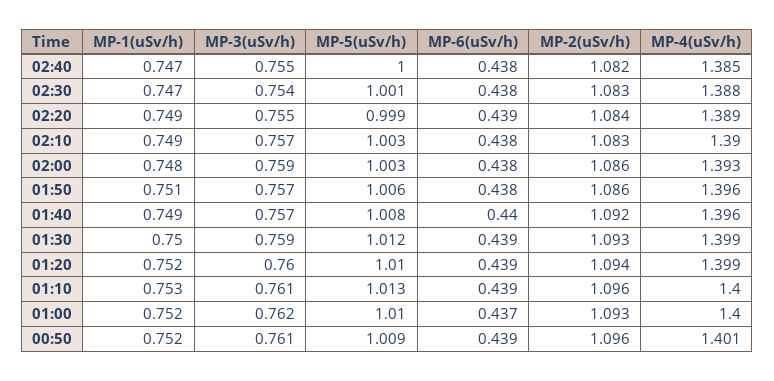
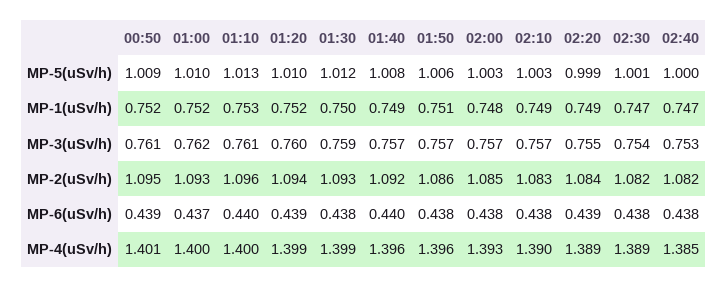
  {
    "MP-1(uSv/h)": {
      "02:40": 0.747,
      "02:30": 0.747,
      "02:20": 0.749,
      "02:10": 0.749,
      "02:00": 0.748,
      "01:50": 0.751,
      "01:40": 0.749,
      "01:30": 0.75,
      "01:20": 0.752,
      "01:10": 0.753,
      "01:00": 0.752,
      "00:50": 0.752
    },
    "MP-3(uSv/h)": {
-     "02:40": 0.755,
+     "02:40": 0.753,
      "02:30": 0.754,
      "02:20": 0.755,
      "02:10": 0.757,
-     "02:00": 0.759,
+     "02:00": 0.757,
      "01:50": 0.757,
      "01:40": 0.757,
      "01:30": 0.759,
      "01:20": 0.76,
      "01:10": 0.761,
      "01:00": 0.762,
      "00:50": 0.761
    },
    "MP-5(uSv/h)": {
      "02:40": 1,
      "02:30": 1.001,
      "02:20": 0.999,
      "02:10": 1.003,
      "02:00": 1.003,
      "01:50": 1.006,
      "01:40": 1.008,
      "01:30": 1.012,
      "01:20": 1.01,
      "01:10": 1.013,
      "01:00": 1.01,
      "00:50": 1.009
    },
    "MP-6(uSv/h)": {
      "02:40": 0.438,
      "02:30": 0.438,
      "02:20": 0.439,
      "02:10": 0.438,
      "02:00": 0.438,
      "01:50": 0.438,
      "01:40": 0.44,
-     "01:30": 0.439,
+     "01:30": 0.438,
      "01:20": 0.439,
-     "01:10": 0.439,
+     "01:10": 0.44,
      "01:00": 0.437,
      "00:50": 0.439
    },
    "MP-2(uSv/h)": {
      "02:40": 1.082,
-     "02:30": 1.083,
+     "02:30": 1.082,
      "02:20": 1.084,
      "02:10": 1.083,
-     "02:00": 1.086,
+     "02:00": 1.085,
      "01:50": 1.086,
      "01:40": 1.092,
      "01:30": 1.093,
      "01:20": 1.094,
      "01:10": 1.096,
      "01:00": 1.093,
-     "00:50": 1.096
+     "00:50": 1.095
    },
    "MP-4(uSv/h)": {
      "02:40": 1.385,
-     "02:30": 1.388,
+     "02:30": 1.389,
      "02:20": 1.389,
      "02:10": 1.39,
      "02:00": 1.393,
      "01:50": 1.396,
      "01:40": 1.396,
      "01:30": 1.399,
      "01:20": 1.399,
      "01:10": 1.4,
      "01:00": 1.4,
      "00:50": 1.401
    }
  }

